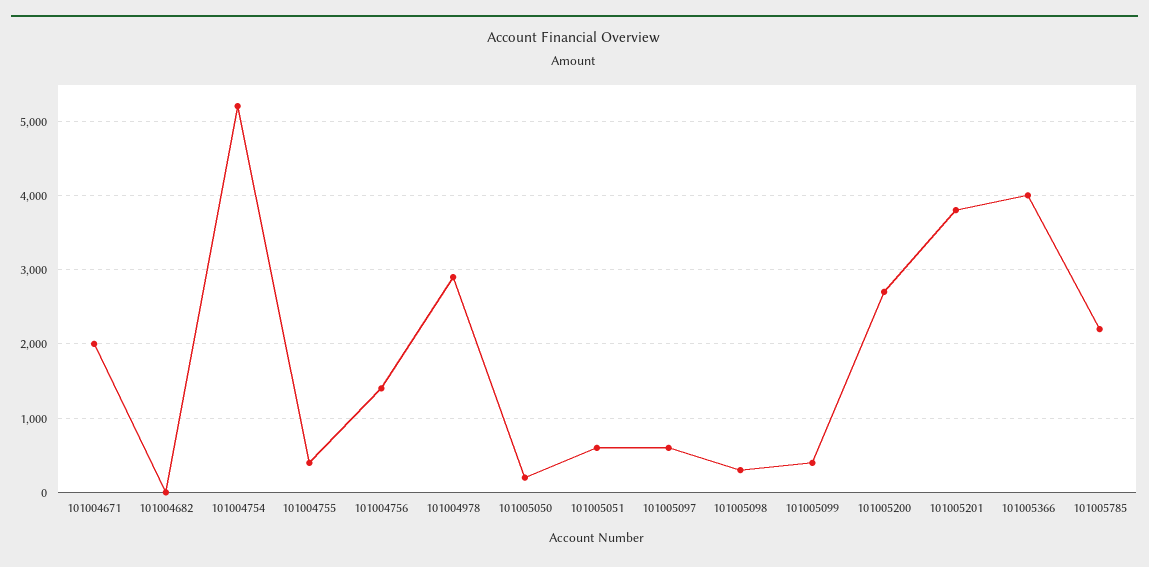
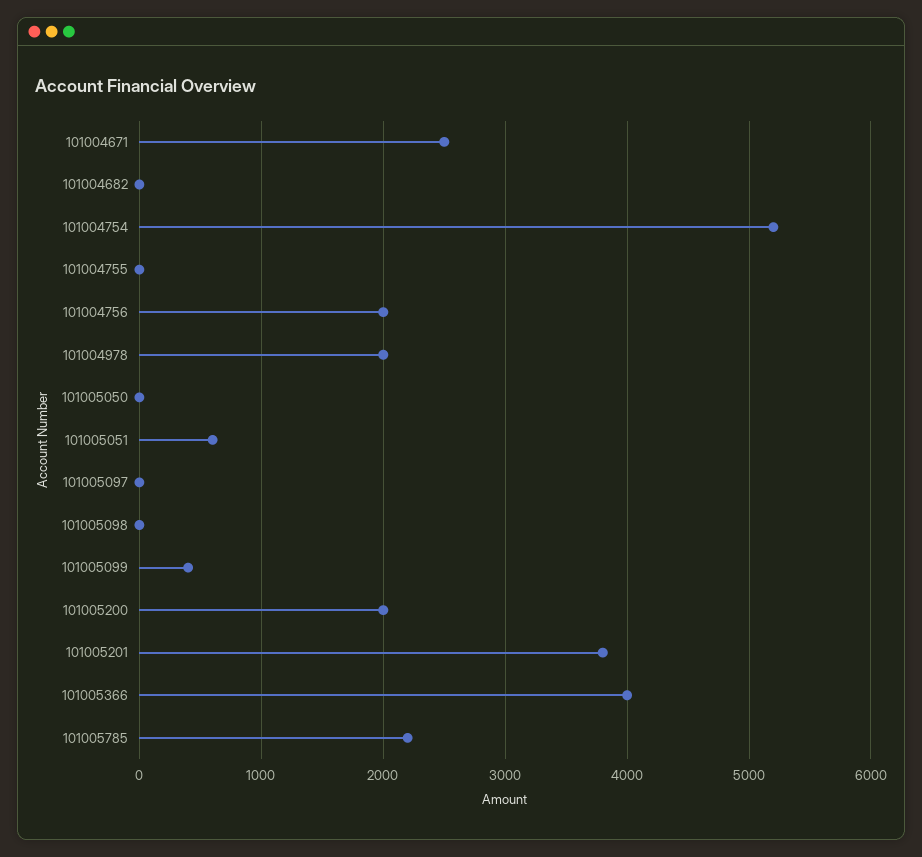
  {
-   "101004671": 2000,
+   "101004671": 2500,
    "101004682": 0,
    "101004754": 5200,
-   "101004755": 400,
+   "101004755": 0,
-   "101004756": 1400,
+   "101004756": 2000,
-   "101004978": 2900,
+   "101004978": 2000,
-   "101005050": 200,
+   "101005050": 0,
    "101005051": 600,
-   "101005097": 600,
+   "101005097": 0,
-   "101005098": 300,
+   "101005098": 0,
    "101005099": 400,
-   "101005200": 2700,
+   "101005200": 2000,
    "101005201": 3800,
    "101005366": 4000,
    "101005785": 2200
  }

